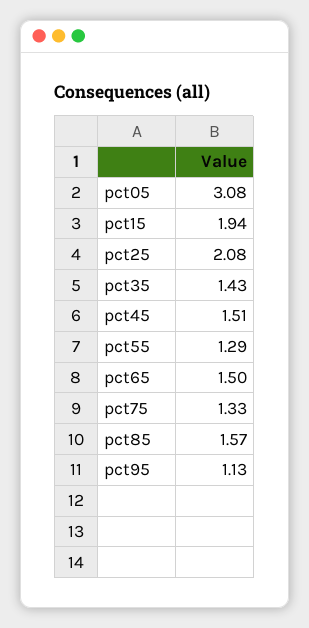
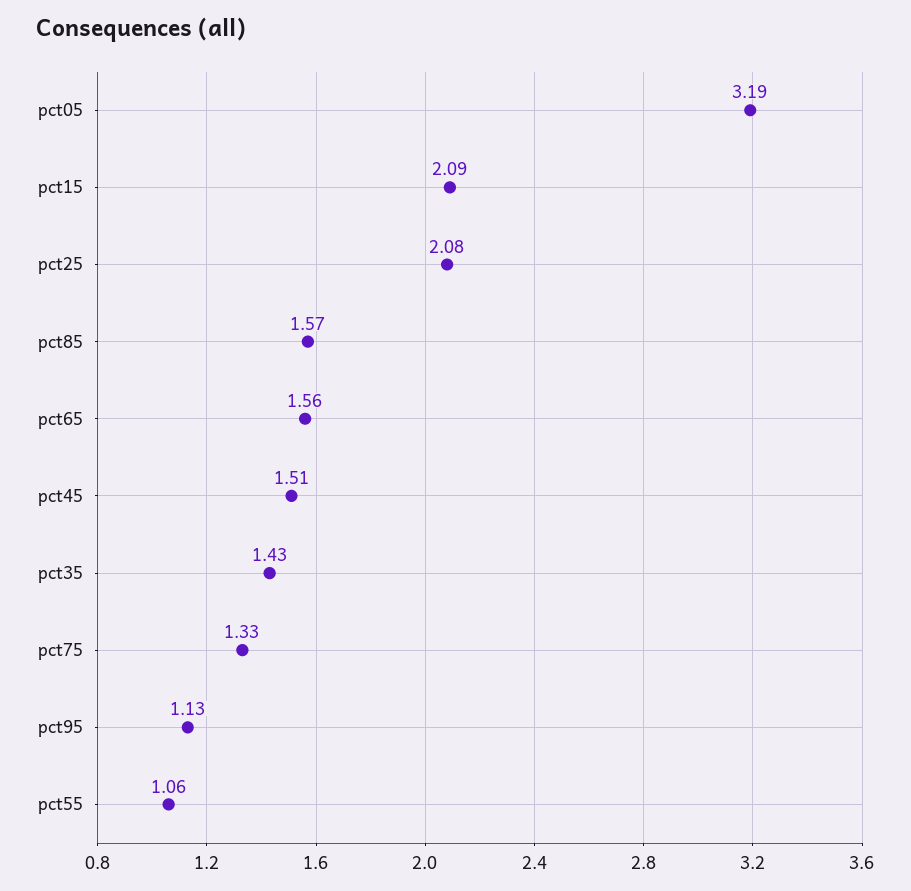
  {
-   "pct05": 3.08,
+   "pct05": 3.19,
-   "pct15": 1.94,
+   "pct15": 2.09,
    "pct25": 2.08,
    "pct35": 1.43,
    "pct45": 1.51,
-   "pct55": 1.29,
+   "pct55": 1.06,
-   "pct65": 1.5,
+   "pct65": 1.56,
    "pct75": 1.33,
    "pct85": 1.57,
    "pct95": 1.13
  }

